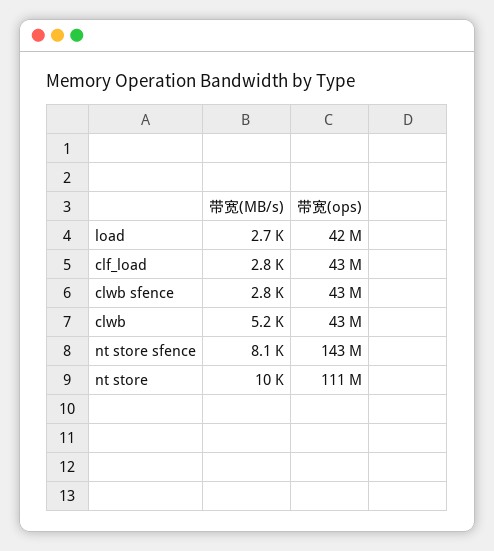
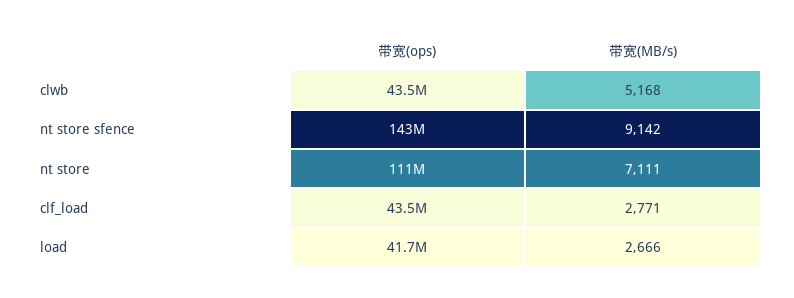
  {
    "带宽(MB/s)": {
      "load": 2666,
      "clf_load": 2771,
-     "clwb sfence": 2800,
      "clwb": 5168,
-     "nt store sfence": 8100,
+     "nt store sfence": 9142,
-     "nt store": 10000
+     "nt store": 7111
    },
    "带宽(ops)": {
      "load": 41700000,
      "clf_load": 43500000,
-     "clwb sfence": 43000000,
      "clwb": 43500000,
      "nt store sfence": 143000000,
      "nt store": 111000000
    }
  }

